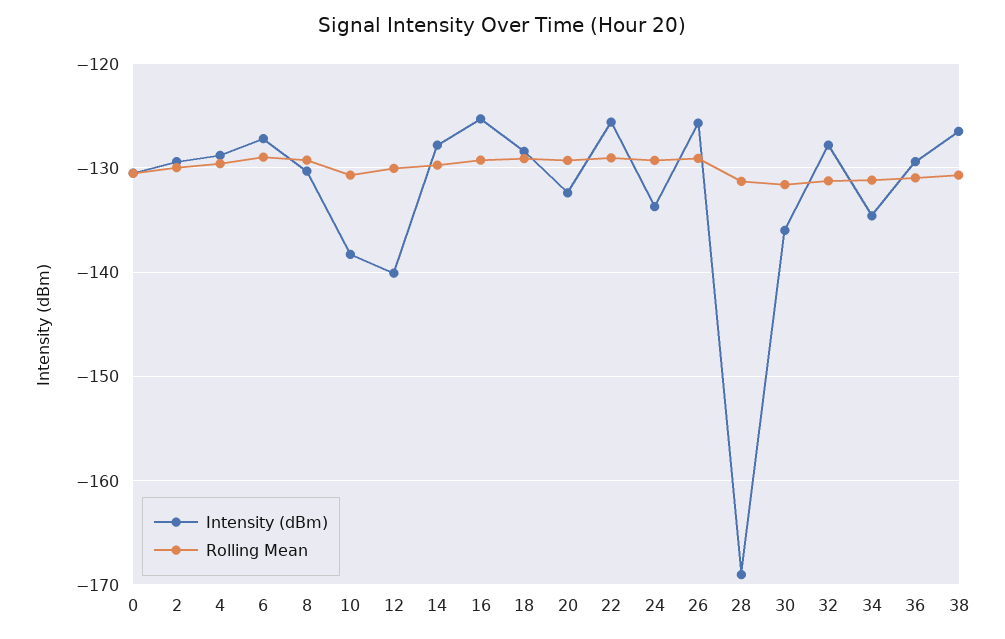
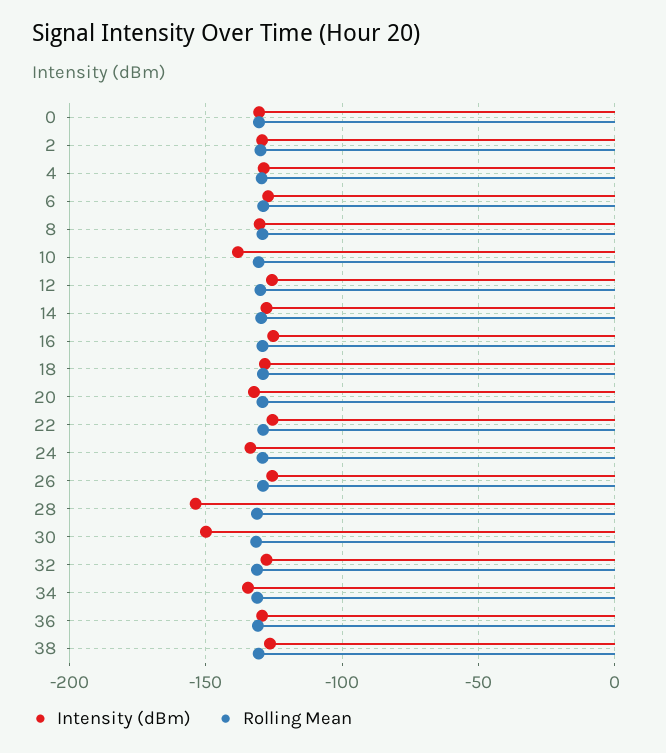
  {
    "Intensity (dBm)": {
      "0": -131,
      "2": -129,
      "4": -129,
      "6": -127,
      "8": -130,
      "10": -138,
-     "12": -140,
+     "12": -125,
      "14": -128,
      "16": -125,
      "18": -128,
      "20": -132,
      "22": -126,
      "24": -134,
      "26": -126,
-     "28": -169,
+     "28": -155,
-     "30": -136,
+     "30": -150,
      "32": -128,
      "34": -135,
      "36": -129,
      "38": -127
    },
    "Rolling Mean": {
      "0": -131,
      "2": -130,
      "4": -130,
      "6": -129,
      "8": -129,
      "10": -131,
      "12": -130,
      "14": -130,
      "16": -129,
      "18": -129,
      "20": -129,
      "22": -129,
      "24": -129,
      "26": -129,
      "28": -131,
      "30": -132,
      "32": -131,
      "34": -131,
      "36": -131,
      "38": -131
    }
  }

